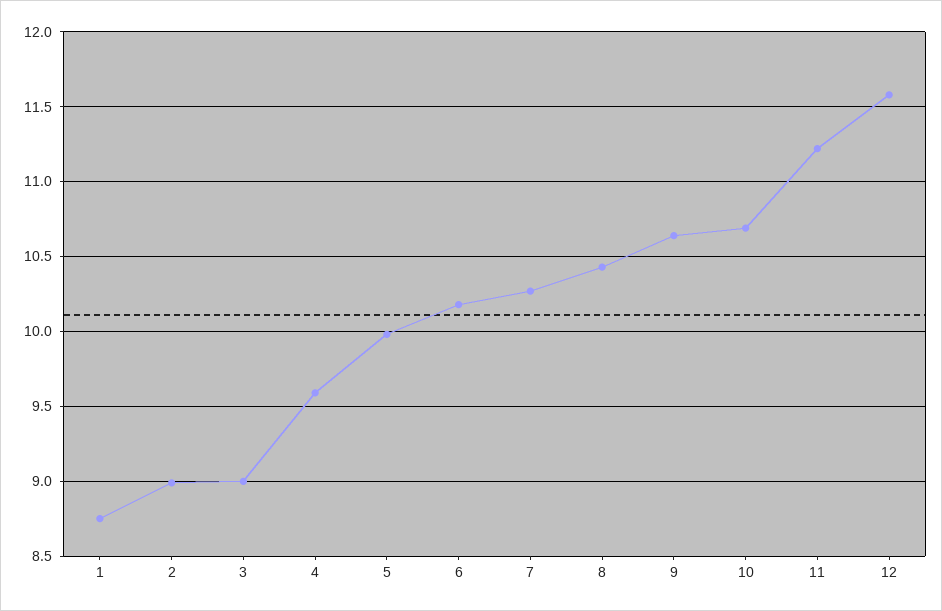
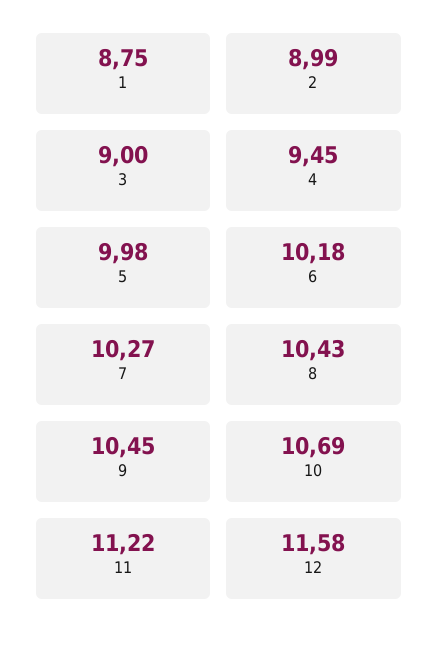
  {
    "1": 8.75,
    "2": 8.99,
    "3": 9,
-   "4": 9.6,
+   "4": 9.45,
    "5": 9.98,
    "6": 10.18,
    "7": 10.27,
    "8": 10.43,
-   "9": 10.65,
+   "9": 10.45,
    "10": 10.69,
    "11": 11.22,
    "12": 11.58
  }

